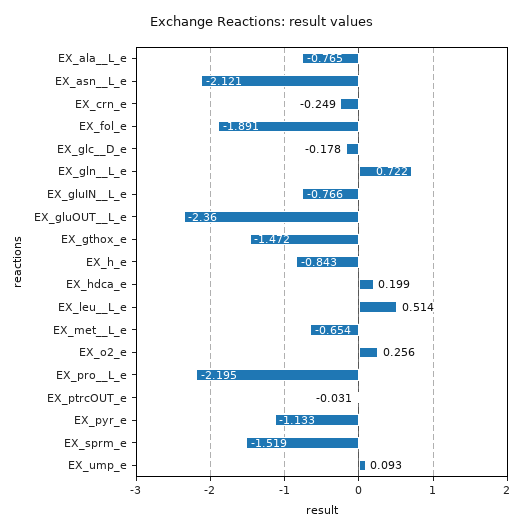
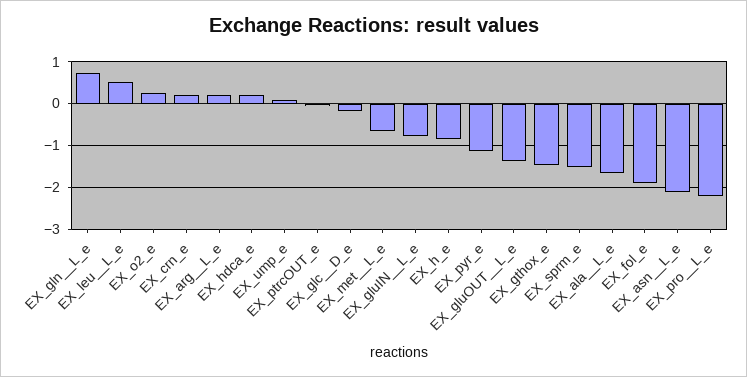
  {
-   "EX_ala__L_e": -0.765,
+   "EX_ala__L_e": -1.6,
    "EX_asn__L_e": -2.121,
-   "EX_crn_e": -0.249,
+   "EX_crn_e": 0.2,
    "EX_fol_e": -1.891,
    "EX_glc__D_e": -0.178,
    "EX_gln__L_e": 0.722,
    "EX_gluIN__L_e": -0.766,
-   "EX_gluOUT__L_e": -2.36,
+   "EX_gluOUT__L_e": -1.4,
    "EX_gthox_e": -1.472,
    "EX_h_e": -0.843,
    "EX_hdca_e": 0.199,
    "EX_leu__L_e": 0.514,
    "EX_met__L_e": -0.654,
    "EX_o2_e": 0.256,
    "EX_pro__L_e": -2.195,
    "EX_ptrcOUT_e": -0.031,
    "EX_pyr_e": -1.133,
    "EX_sprm_e": -1.519,
-   "EX_ump_e": 0.093
+   "EX_ump_e": 0.093,
+   "EX_arg__L_e": 0.2
  }

